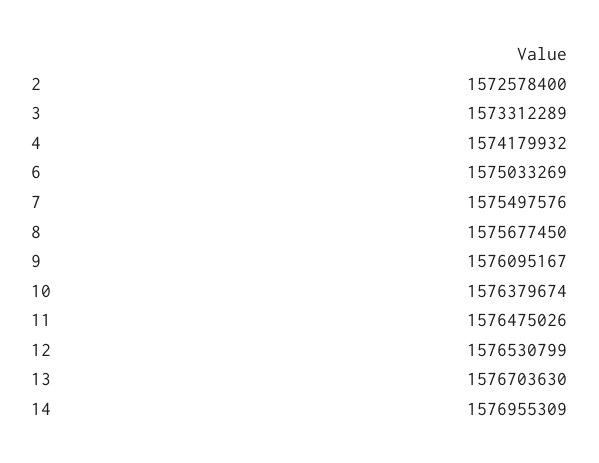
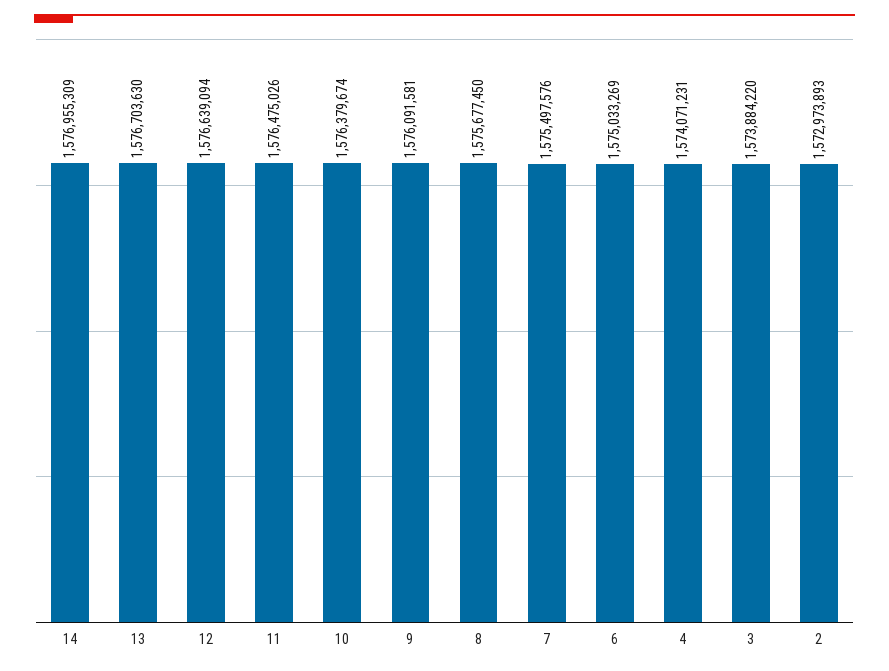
  {
-   "2": 1572578400,
+   "2": 1572973893,
-   "3": 1573312289,
+   "3": 1573884220,
-   "4": 1574179932,
+   "4": 1574071231,
    "6": 1575033269,
    "7": 1575497576,
    "8": 1575677450,
-   "9": 1576095167,
+   "9": 1576091581,
    "10": 1576379674,
    "11": 1576475026,
-   "12": 1576530799,
+   "12": 1576639094,
    "13": 1576703630,
    "14": 1576955309
  }

